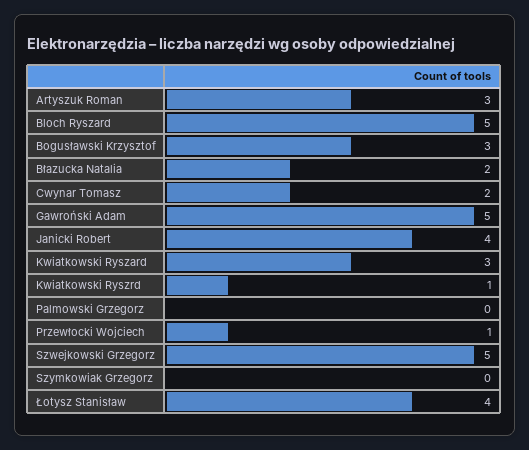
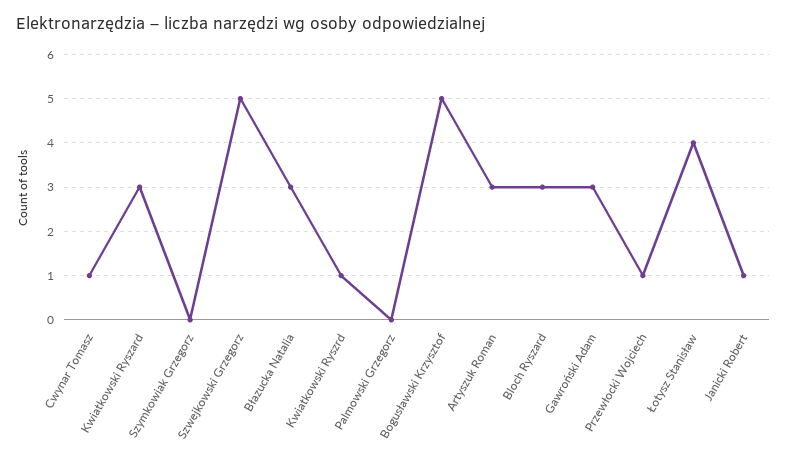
  {
    "Artyszuk Roman": 3,
-   "Bloch Ryszard": 5,
+   "Bloch Ryszard": 3,
-   "Bogusławski Krzysztof": 3,
+   "Bogusławski Krzysztof": 5,
-   "Błazucka Natalia": 2,
+   "Błazucka Natalia": 3,
-   "Cwynar Tomasz": 2,
+   "Cwynar Tomasz": 1,
-   "Gawroński Adam": 5,
+   "Gawroński Adam": 3,
-   "Janicki Robert": 4,
+   "Janicki Robert": 1,
    "Kwiatkowski Ryszard": 3,
    "Kwiatkowski Ryszrd": 1,
    "Palmowski Grzegorz": 0,
    "Przewłocki Wojciech": 1,
    "Szwejkowski Grzegorz": 5,
    "Szymkowiak Grzegorz": 0,
    "Łotysz Stanisław": 4
  }

